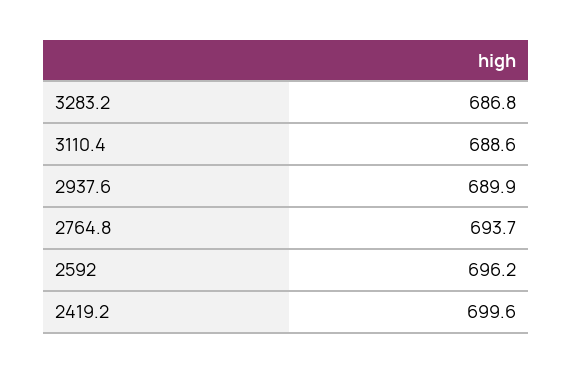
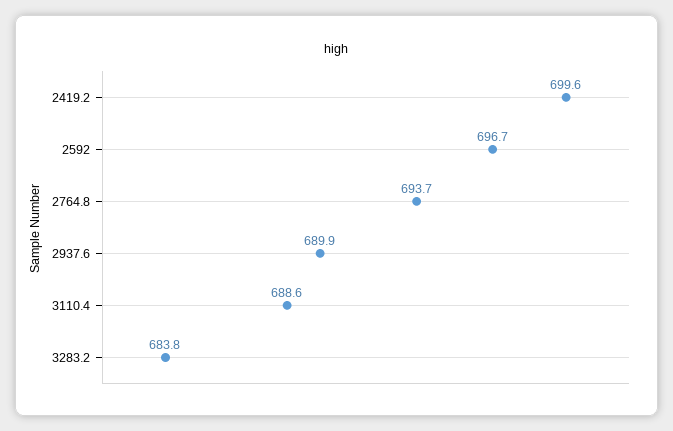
  {
-   "3283.2": 686.8,
+   "3283.2": 683.8,
    "3110.4": 688.6,
    "2937.6": 689.9,
    "2764.8": 693.7,
-   "2592": 696.2,
+   "2592": 696.7,
    "2419.2": 699.6
  }

